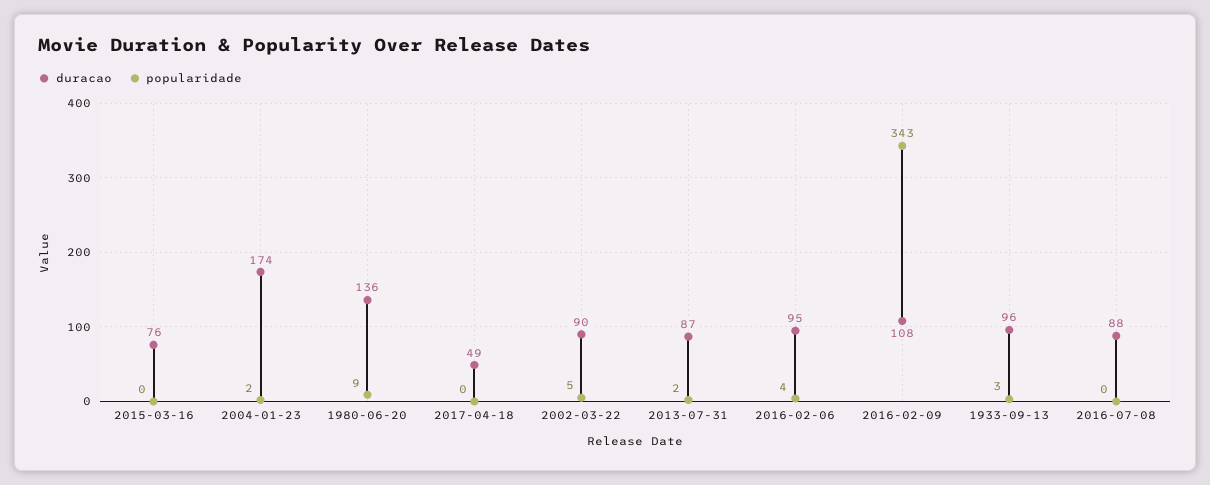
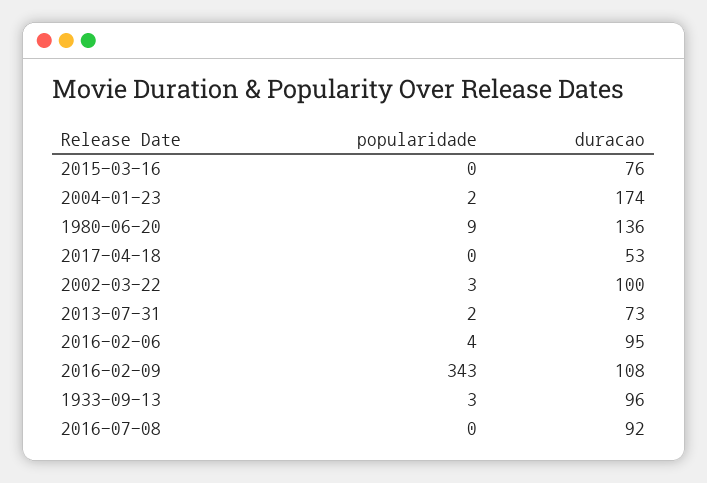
  {
    "duracao": {
      "2015-03-16": 76,
      "2004-01-23": 174,
      "1980-06-20": 136,
-     "2017-04-18": 49,
+     "2017-04-18": 53,
-     "2002-03-22": 90,
+     "2002-03-22": 100,
-     "2013-07-31": 87,
+     "2013-07-31": 73,
      "2016-02-06": 95,
      "2016-02-09": 108,
      "1933-09-13": 96,
-     "2016-07-08": 88
+     "2016-07-08": 92
    },
    "popularidade": {
      "2015-03-16": 0,
      "2004-01-23": 2,
      "1980-06-20": 9,
      "2017-04-18": 0,
-     "2002-03-22": 5,
+     "2002-03-22": 3,
      "2013-07-31": 2,
      "2016-02-06": 4,
      "2016-02-09": 343,
      "1933-09-13": 3,
      "2016-07-08": 0
    }
  }

